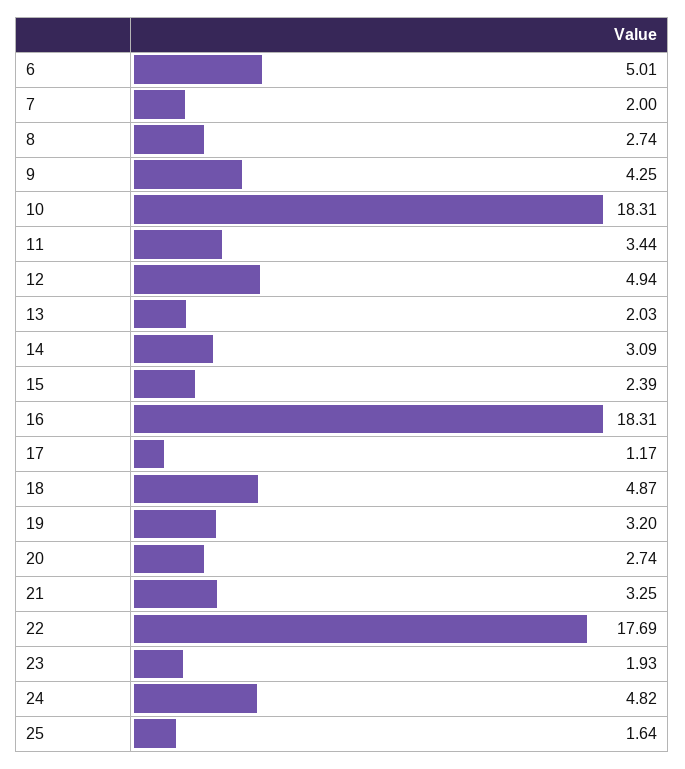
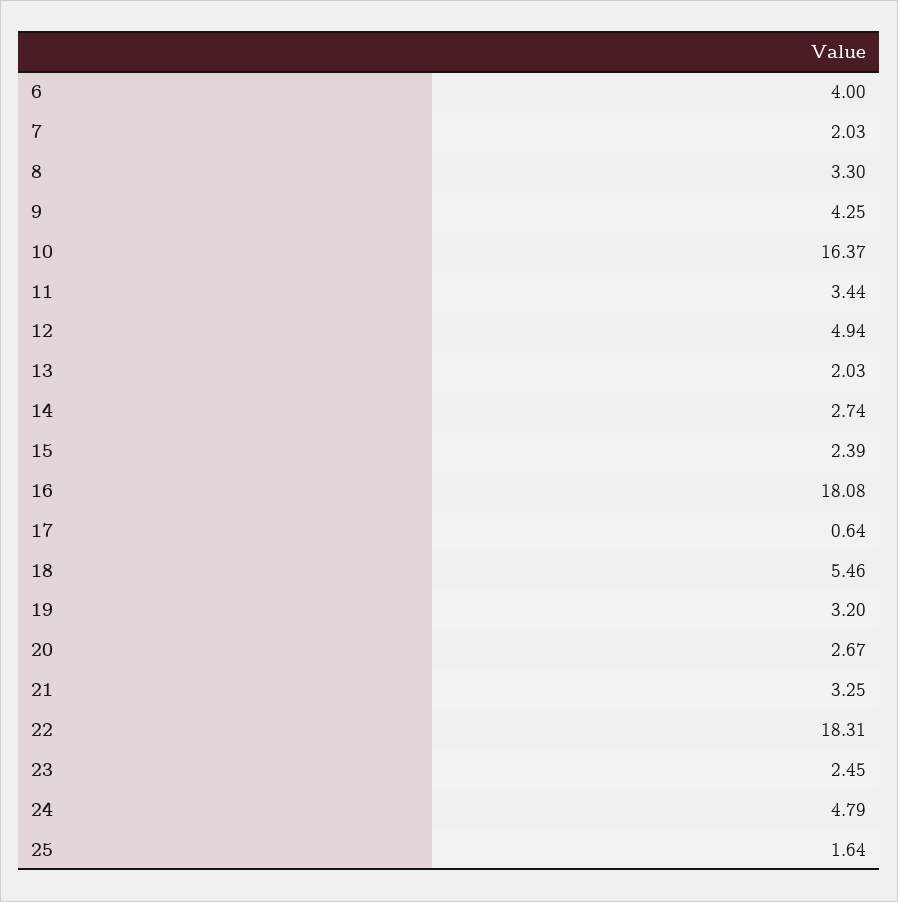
  {
-   "6": 5.01,
+   "6": 4,
-   "7": 2,
+   "7": 2.03,
-   "8": 2.74,
+   "8": 3.3,
    "9": 4.25,
-   "10": 18.31,
+   "10": 16.37,
    "11": 3.44,
    "12": 4.94,
    "13": 2.03,
-   "14": 3.09,
+   "14": 2.74,
    "15": 2.39,
-   "16": 18.31,
+   "16": 18.08,
-   "17": 1.17,
+   "17": 0.64,
-   "18": 4.87,
+   "18": 5.46,
    "19": 3.2,
-   "20": 2.74,
+   "20": 2.67,
    "21": 3.25,
-   "22": 17.69,
+   "22": 18.31,
-   "23": 1.93,
+   "23": 2.45,
-   "24": 4.82,
+   "24": 4.79,
    "25": 1.64
  }

